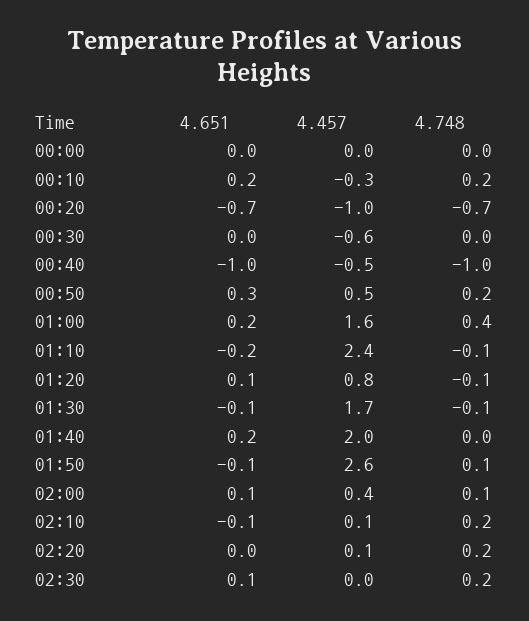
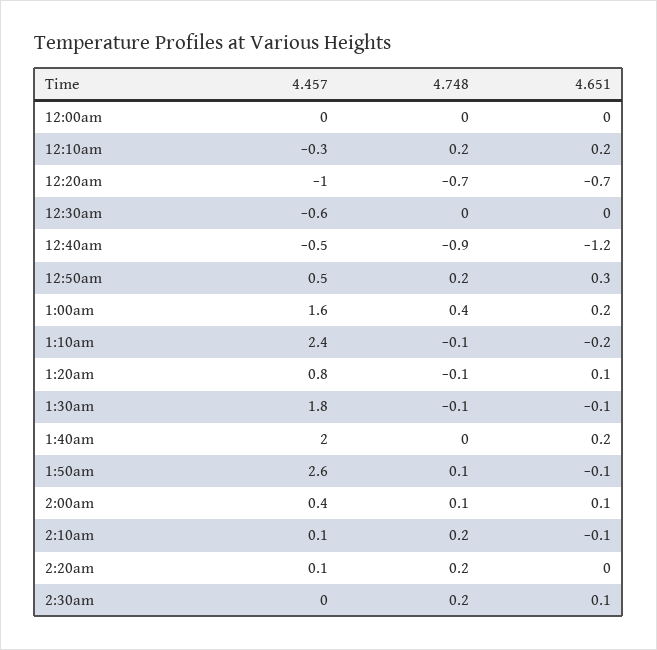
  {
    "4.651": {
      "00:00": 0,
      "00:10": 0.2,
      "00:20": -0.7,
      "00:30": 0,
-     "00:40": -1,
+     "00:40": -1.2,
      "00:50": 0.3,
      "01:00": 0.2,
      "01:10": -0.2,
      "01:20": 0.1,
      "01:30": -0.1,
      "01:40": 0.2,
      "01:50": -0.1,
      "02:00": 0.1,
      "02:10": -0.1,
      "02:20": 0,
      "02:30": 0.1
    },
    "4.457": {
      "00:00": 0,
      "00:10": -0.3,
      "00:20": -1,
      "00:30": -0.6,
      "00:40": -0.5,
      "00:50": 0.5,
      "01:00": 1.6,
      "01:10": 2.4,
      "01:20": 0.8,
-     "01:30": 1.7,
+     "01:30": 1.8,
      "01:40": 2,
      "01:50": 2.6,
      "02:00": 0.4,
      "02:10": 0.1,
      "02:20": 0.1,
      "02:30": 0
    },
    "4.748": {
      "00:00": 0,
      "00:10": 0.2,
      "00:20": -0.7,
      "00:30": 0,
-     "00:40": -1,
+     "00:40": -0.9,
      "00:50": 0.2,
      "01:00": 0.4,
      "01:10": -0.1,
      "01:20": -0.1,
      "01:30": -0.1,
      "01:40": 0,
      "01:50": 0.1,
      "02:00": 0.1,
      "02:10": 0.2,
      "02:20": 0.2,
      "02:30": 0.2
    }
  }

